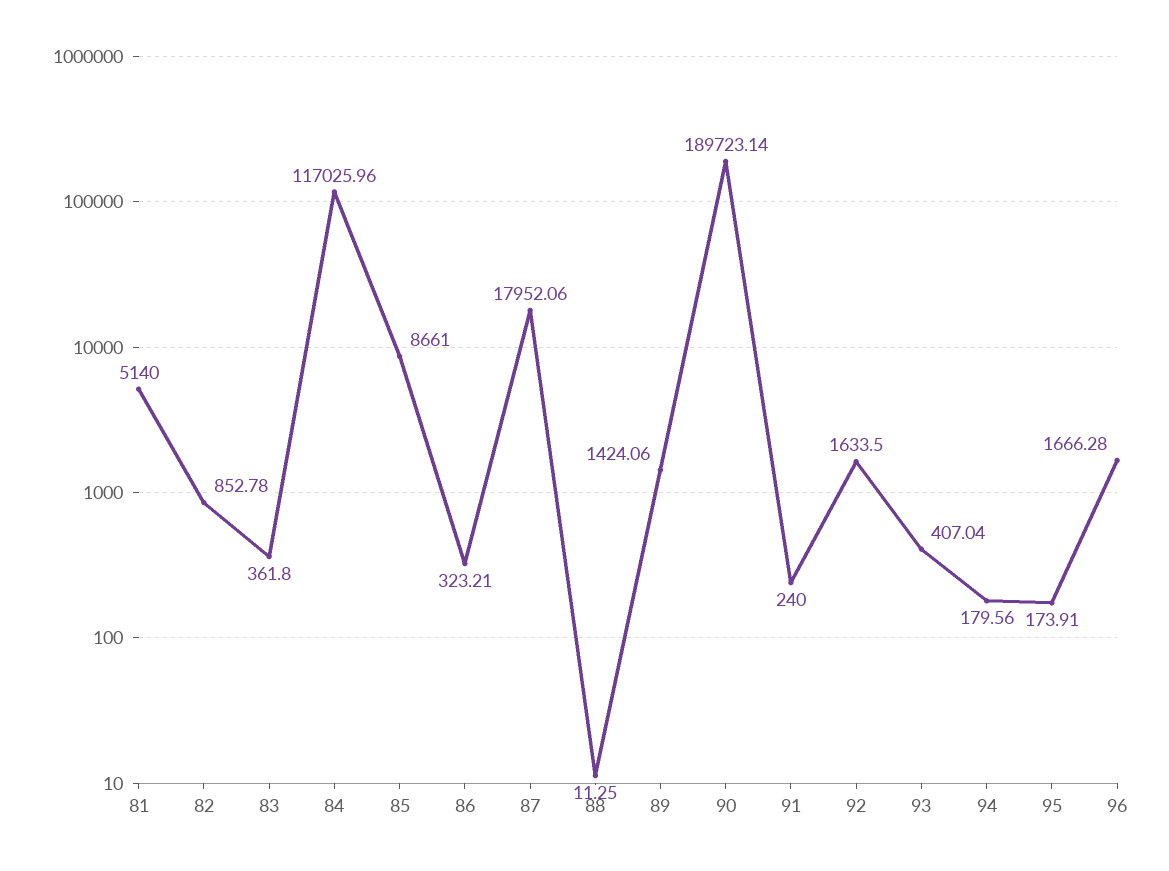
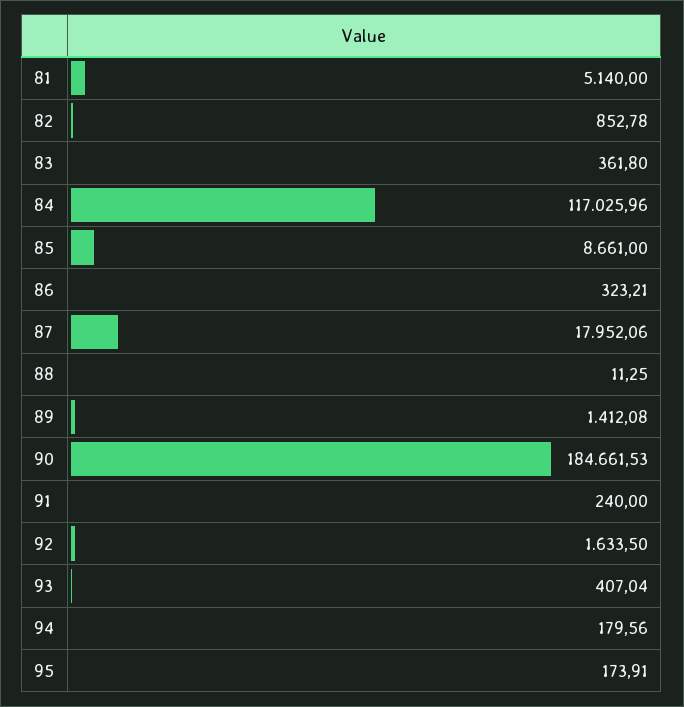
  {
    "81": 5140,
    "82": 852.78,
    "83": 361.8,
    "84": 117025.96,
    "85": 8661,
    "86": 323.21,
    "87": 17952.06,
    "88": 11.25,
-   "89": 1424.06,
+   "89": 1412.08,
-   "90": 189723.14,
+   "90": 184661.53,
    "91": 240,
    "92": 1633.5,
    "93": 407.04,
    "94": 179.56,
-   "95": 173.91,
+   "95": 173.91
-   "96": 1666.28
  }

